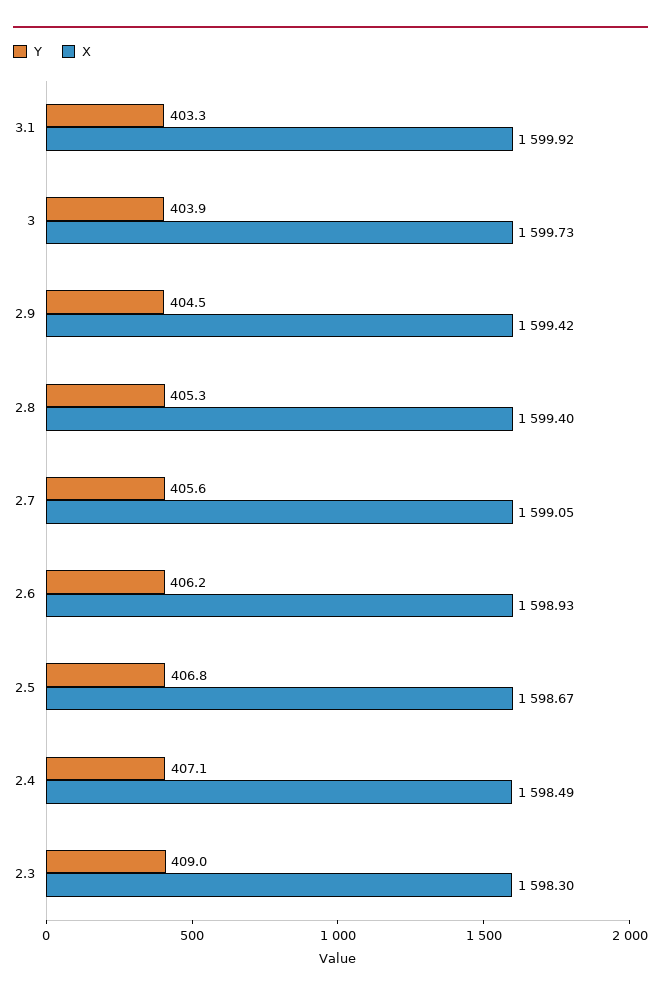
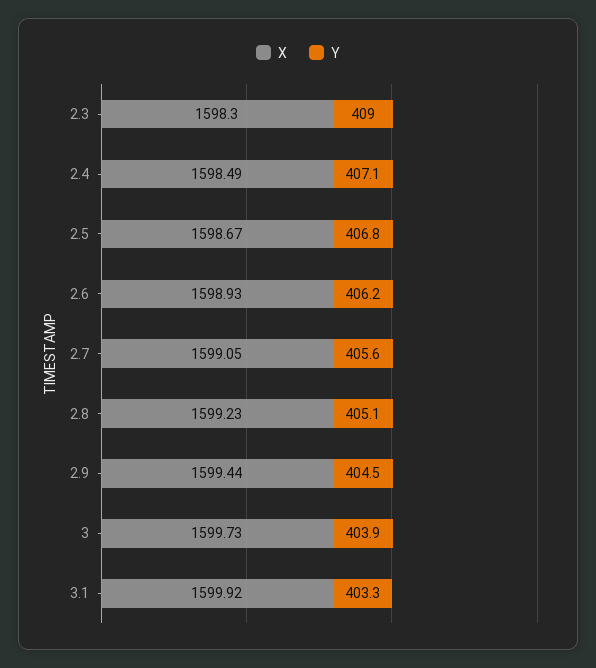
  {
    "Y": {
      "3.1": 403.3,
      "3": 403.9,
      "2.9": 404.5,
-     "2.8": 405.3,
+     "2.8": 405.1,
      "2.7": 405.6,
      "2.6": 406.2,
      "2.5": 406.8,
      "2.4": 407.1,
      "2.3": 409
    },
    "X": {
      "3.1": 1599.92,
      "3": 1599.73,
-     "2.9": 1599.42,
+     "2.9": 1599.44,
-     "2.8": 1599.4,
+     "2.8": 1599.23,
      "2.7": 1599.05,
      "2.6": 1598.93,
      "2.5": 1598.67,
      "2.4": 1598.49,
      "2.3": 1598.3
    }
  }

